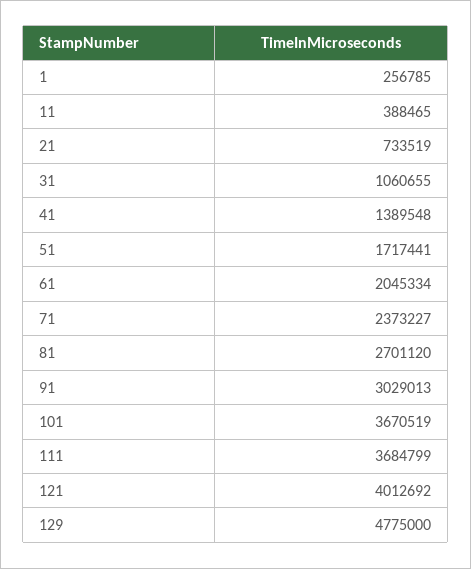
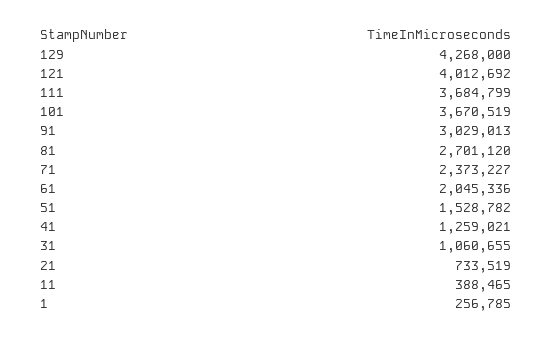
  {
    "1": 256785,
    "11": 388465,
    "21": 733519,
    "31": 1060655,
-   "41": 1389548,
+   "41": 1259021,
-   "51": 1717441,
+   "51": 1528782,
-   "61": 2045334,
+   "61": 2045336,
    "71": 2373227,
    "81": 2701120,
    "91": 3029013,
    "101": 3670519,
    "111": 3684799,
    "121": 4012692,
-   "129": 4775000
+   "129": 4268000
  }

